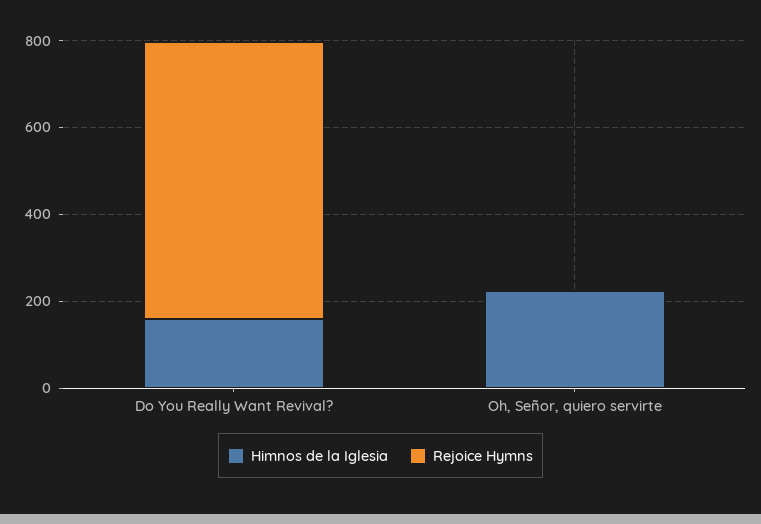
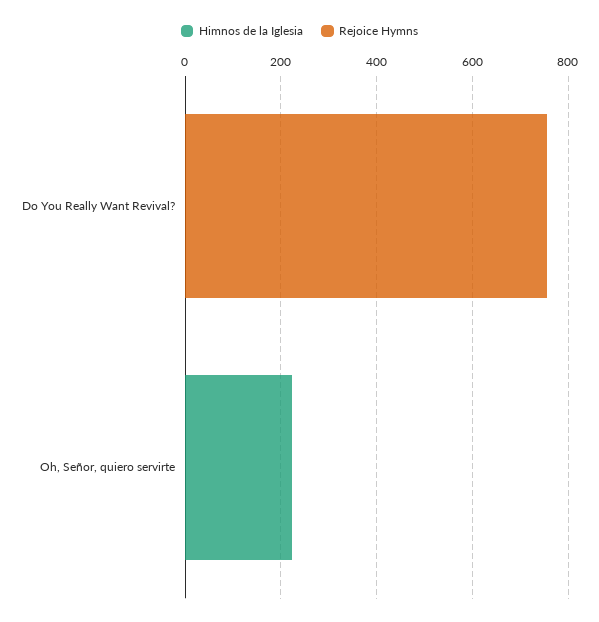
  {
    "Himnos de la Iglesia": {
-     "Do You Really Want Revival?": 150,
+     "Do You Really Want Revival?": 0,
      "Oh, Señor, quiero servirte": 200
    },
    "Rejoice Hymns": {
-     "Do You Really Want Revival?": 650,
+     "Do You Really Want Revival?": 750,
      "Oh, Señor, quiero servirte": 0
    }
  }

